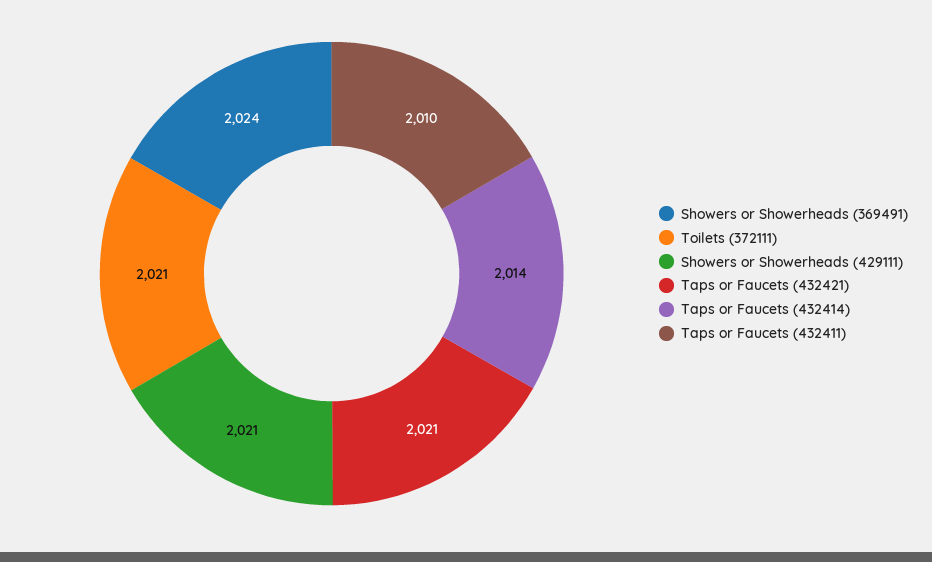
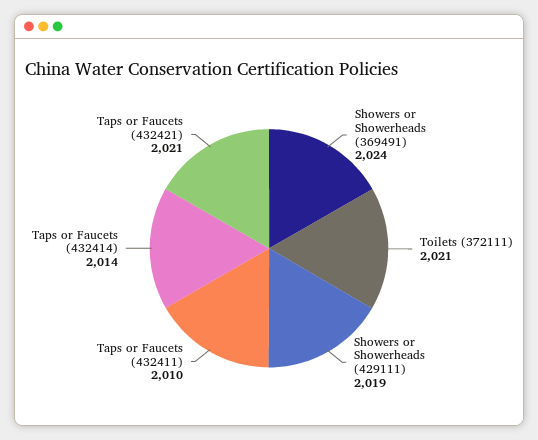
  {
    "Showers or Showerheads (369491)": 2024,
    "Toilets (372111)": 2021,
-   "Showers or Showerheads (429111)": 2021,
+   "Showers or Showerheads (429111)": 2019,
    "Taps or Faucets (432421)": 2021,
    "Taps or Faucets (432414)": 2014,
    "Taps or Faucets (432411)": 2010
  }

